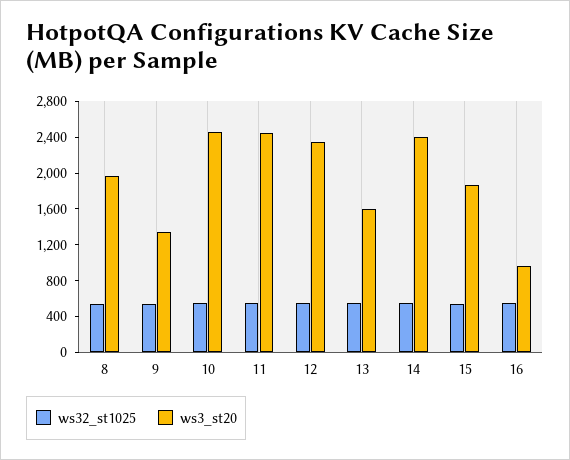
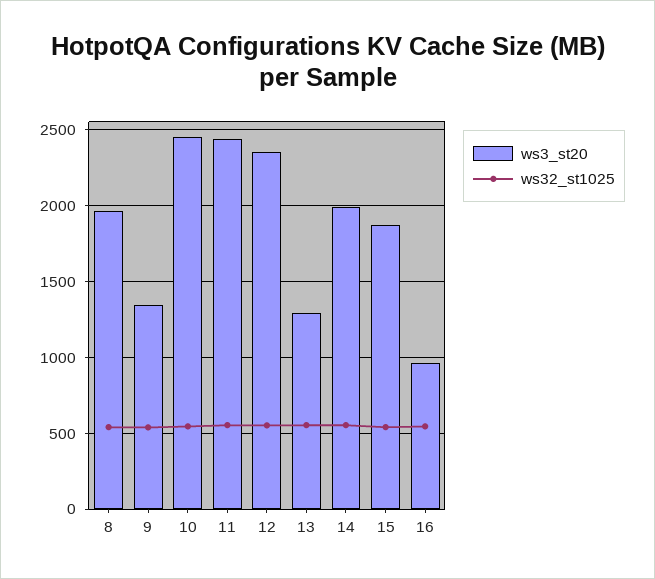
  {
    "ws32_st1025": {
      "8": 550,
      "9": 550,
      "10": 550,
      "11": 550,
      "12": 550,
      "13": 550,
      "14": 550,
      "15": 550,
      "16": 550
    },
    "ws3_st20": {
      "8": 1950,
      "9": 1350,
      "10": 2450,
      "11": 2450,
      "12": 2350,
-     "13": 1600,
+     "13": 1300,
-     "14": 2400,
+     "14": 2000,
      "15": 1850,
      "16": 950
    }
  }

